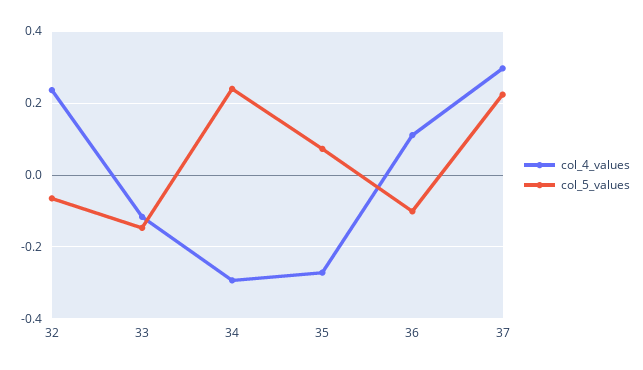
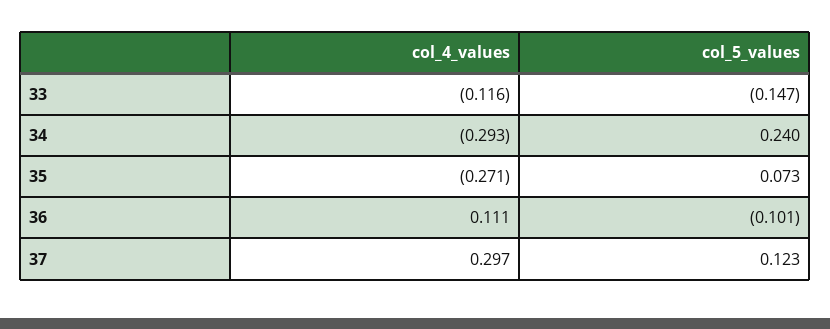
  {
    "col_4_values": {
-     "32": 0.24,
      "33": -0.116,
      "34": -0.293,
      "35": -0.271,
      "36": 0.111,
      "37": 0.297
    },
    "col_5_values": {
-     "32": -0.06,
      "33": -0.147,
      "34": 0.24,
      "35": 0.073,
      "36": -0.101,
-     "37": 0.22
+     "37": 0.123
    }
  }

